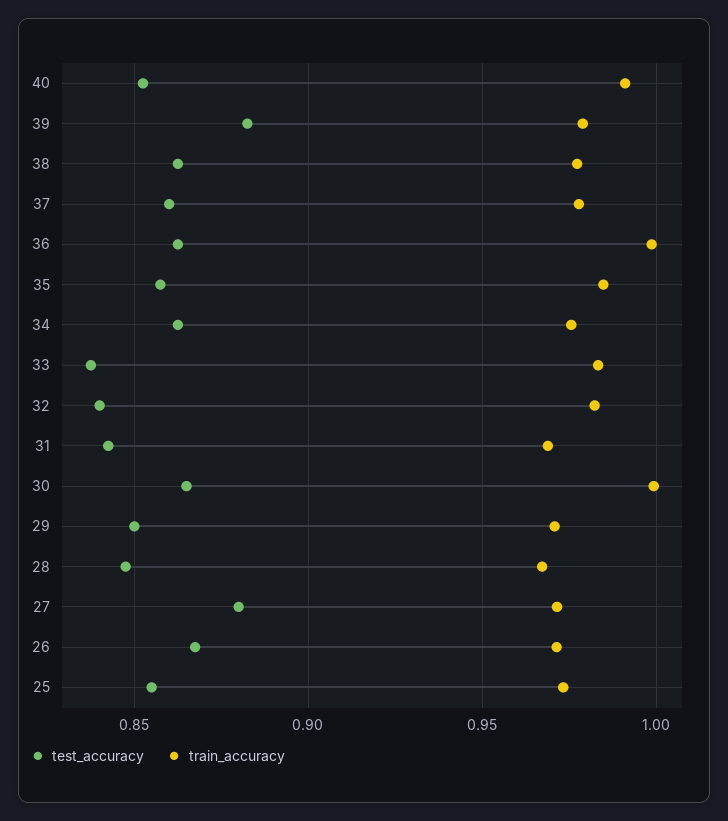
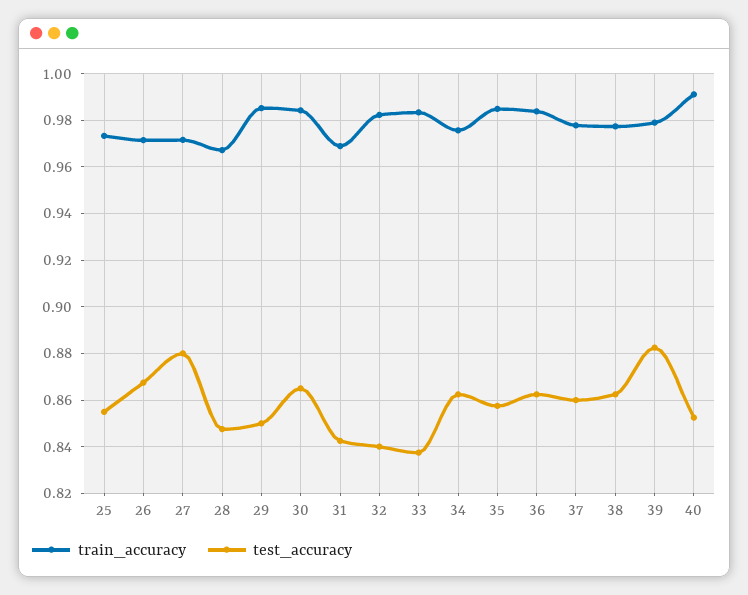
  {
    "test_accuracy": {
      "40": 0.855,
      "39": 0.885,
      "38": 0.865,
      "37": 0.86,
      "36": 0.865,
      "35": 0.86,
      "34": 0.865,
      "33": 0.84,
      "32": 0.84,
      "31": 0.845,
      "30": 0.865,
      "29": 0.85,
      "28": 0.85,
      "27": 0.88,
      "26": 0.87,
      "25": 0.855
    },
    "train_accuracy": {
      "40": 0.99,
      "39": 0.98,
      "38": 0.975,
      "37": 0.98,
-     "36": 1,
+     "36": 0.985,
      "35": 0.985,
      "34": 0.975,
      "33": 0.985,
      "32": 0.98,
      "31": 0.97,
-     "30": 1,
+     "30": 0.985,
-     "29": 0.97,
+     "29": 0.985,
      "28": 0.965,
      "27": 0.97,
      "26": 0.97,
      "25": 0.975
    }
  }

